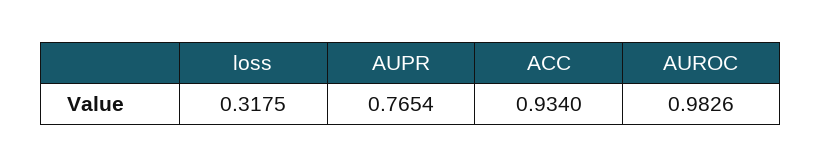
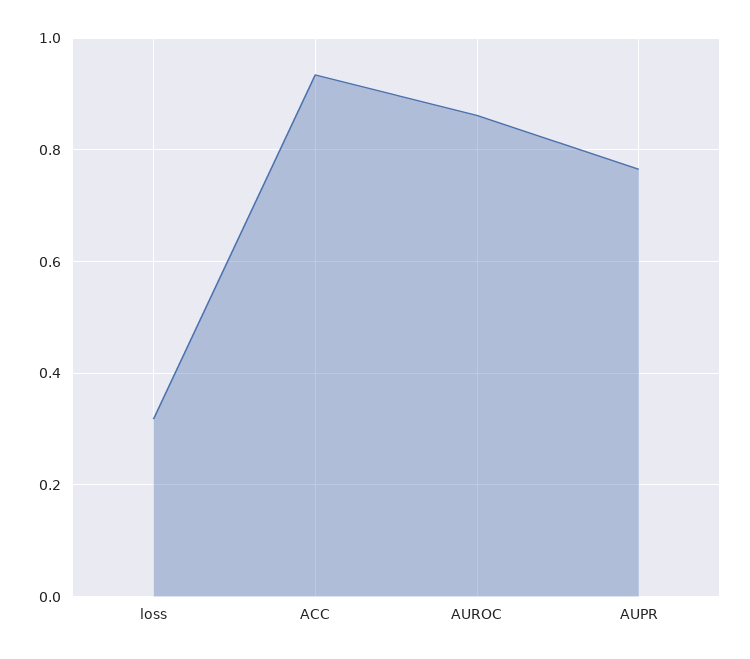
  {
    "loss": 0.3175,
    "AUPR": 0.7654,
    "ACC": 0.934,
-   "AUROC": 0.9826
+   "AUROC": 0.86
  }

